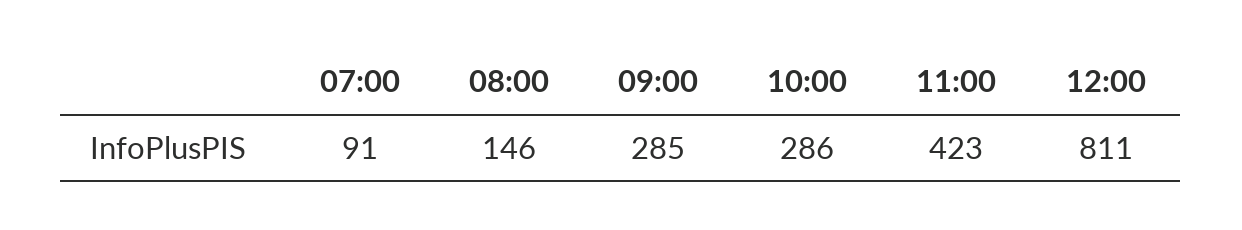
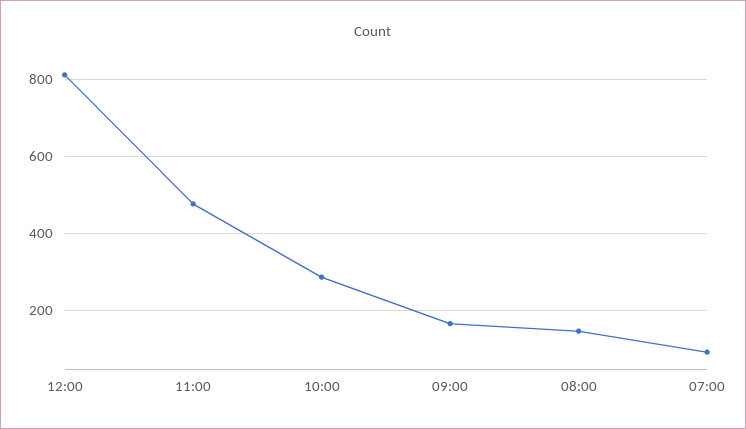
  {
    "07:00": 91,
    "08:00": 146,
-   "09:00": 285,
+   "09:00": 160,
    "10:00": 286,
-   "11:00": 423,
+   "11:00": 480,
    "12:00": 811
  }

